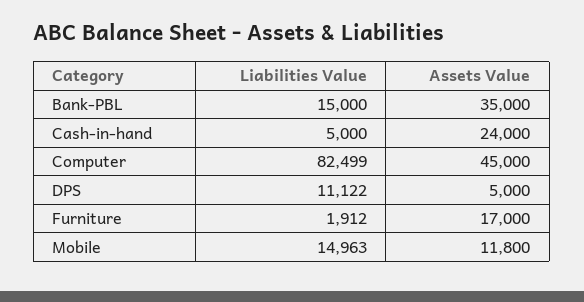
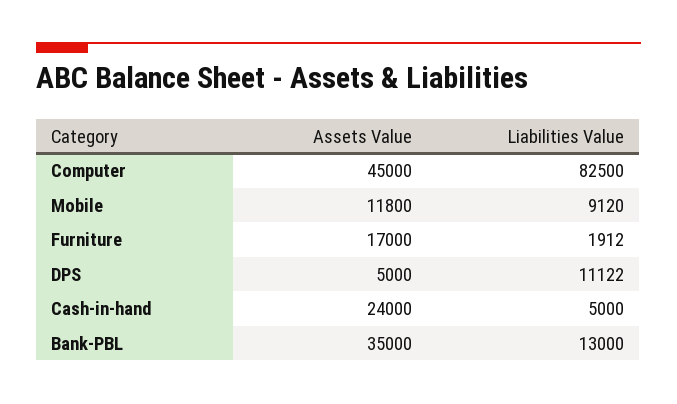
  {
    "Liabilities Value": {
-     "Bank-PBL": 15000,
+     "Bank-PBL": 13000,
      "Cash-in-hand": 5000,
-     "Computer": 82499,
+     "Computer": 82500,
      "DPS": 11122,
      "Furniture": 1912,
-     "Mobile": 14963
+     "Mobile": 9120
    },
    "Assets Value": {
      "Bank-PBL": 35000,
      "Cash-in-hand": 24000,
      "Computer": 45000,
      "DPS": 5000,
      "Furniture": 17000,
      "Mobile": 11800
    }
  }

